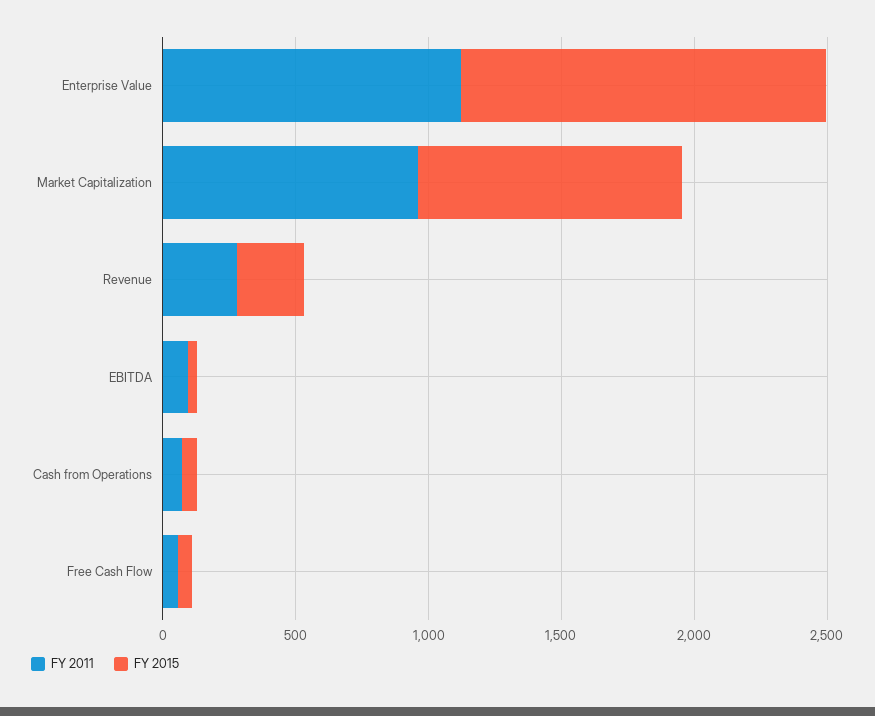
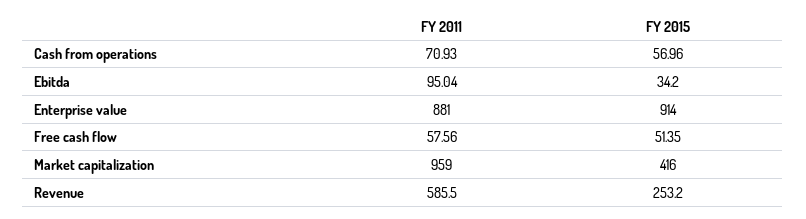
  {
    "FY 2011": {
-     "Enterprise Value": 1100,
+     "Enterprise Value": 881,
      "Market Capitalization": 959,
-     "Revenue": 300,
+     "Revenue": 585.5,
      "EBITDA": 95.04,
      "Cash from Operations": 70.93,
      "Free Cash Flow": 57.56
    },
    "FY 2015": {
-     "Enterprise Value": 1400,
+     "Enterprise Value": 914,
-     "Market Capitalization": 1000,
+     "Market Capitalization": 416,
      "Revenue": 253.2,
      "EBITDA": 34.2,
      "Cash from Operations": 56.96,
      "Free Cash Flow": 51.35
    }
  }

